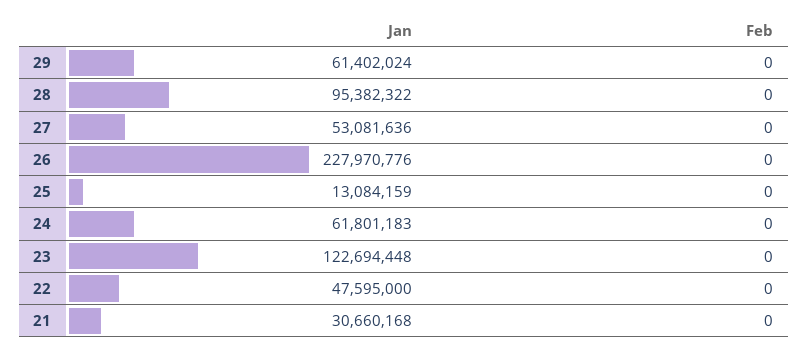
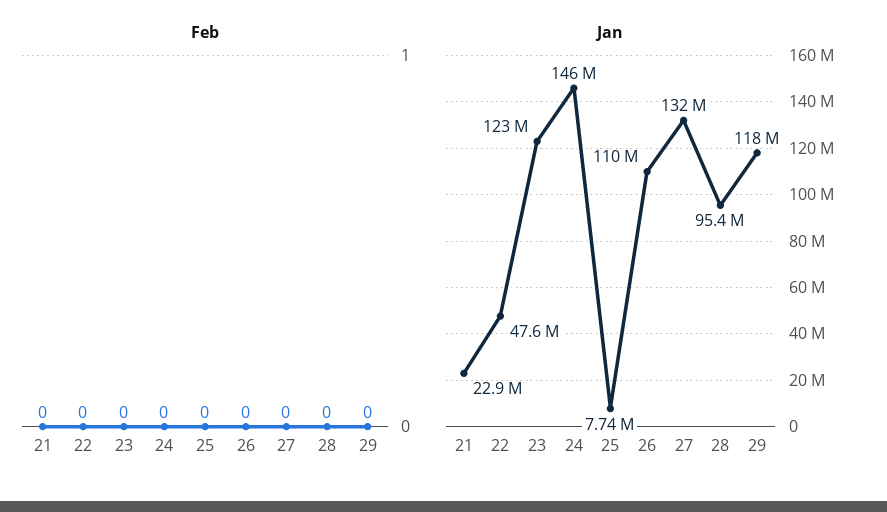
  {
    "Jan": {
-     "29": 61402024,
+     "29": 118000000,
      "28": 95382322,
-     "27": 53081636,
+     "27": 132000000,
-     "26": 227970776,
+     "26": 110000000,
-     "25": 13084159,
+     "25": 7740000,
-     "24": 61801183,
+     "24": 146000000,
      "23": 122694448,
      "22": 47595000,
-     "21": 30660168
+     "21": 22900000
    },
    "Feb": {
      "29": 0,
      "28": 0,
      "27": 0,
      "26": 0,
      "25": 0,
      "24": 0,
      "23": 0,
      "22": 0,
      "21": 0
    }
  }

